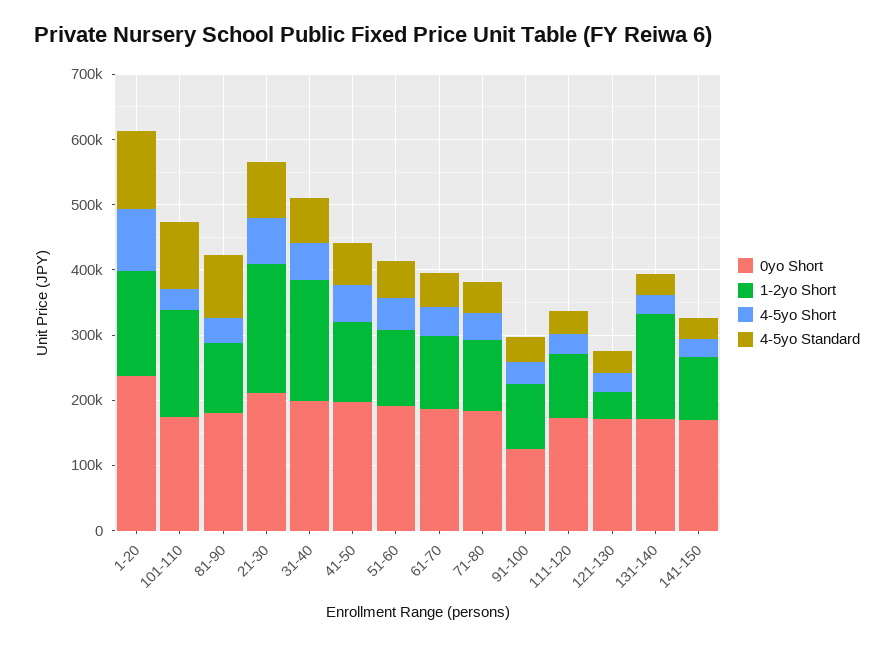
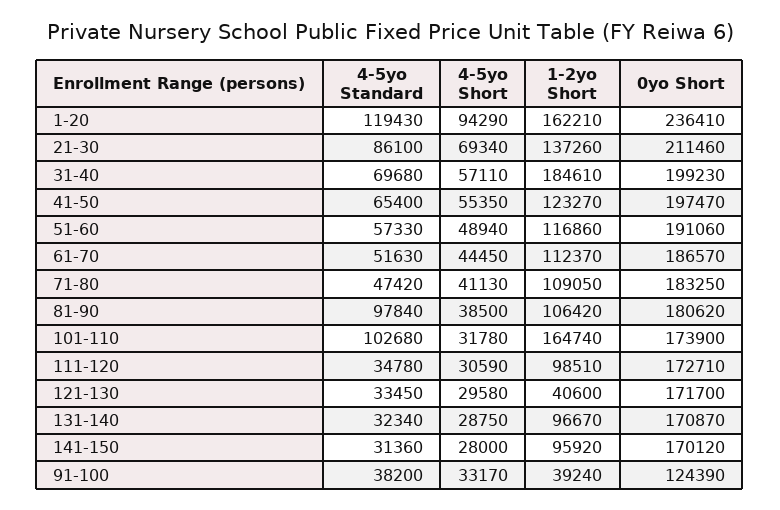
  {
    "0yo Short": {
      "1-20": 236410,
      "101-110": 173900,
      "81-90": 180620,
      "21-30": 211460,
      "31-40": 199230,
      "41-50": 197470,
      "51-60": 191060,
      "61-70": 186570,
      "71-80": 183250,
      "91-100": 124390,
      "111-120": 172710,
      "121-130": 171700,
      "131-140": 170870,
      "141-150": 170120
    },
    "1-2yo Short": {
      "1-20": 162210,
      "101-110": 164740,
      "81-90": 106420,
-     "21-30": 200000,
+     "21-30": 137260,
      "31-40": 184610,
      "41-50": 123270,
      "51-60": 116860,
      "61-70": 112370,
      "71-80": 109050,
-     "91-100": 100000,
+     "91-100": 39240,
      "111-120": 98510,
      "121-130": 40600,
-     "131-140": 160000,
+     "131-140": 96670,
      "141-150": 95920
    },
    "4-5yo Short": {
      "1-20": 94290,
      "101-110": 31780,
      "81-90": 38500,
      "21-30": 69340,
      "31-40": 57110,
      "41-50": 55350,
      "51-60": 48940,
      "61-70": 44450,
      "71-80": 41130,
      "91-100": 33170,
      "111-120": 30590,
      "121-130": 29580,
      "131-140": 28750,
      "141-150": 28000
    },
    "4-5yo Standard": {
      "1-20": 119430,
      "101-110": 102680,
      "81-90": 97840,
      "21-30": 86100,
      "31-40": 69680,
      "41-50": 65400,
      "51-60": 57330,
      "61-70": 51630,
      "71-80": 47420,
      "91-100": 38200,
      "111-120": 34780,
      "121-130": 33450,
      "131-140": 32340,
      "141-150": 31360
    }
  }

